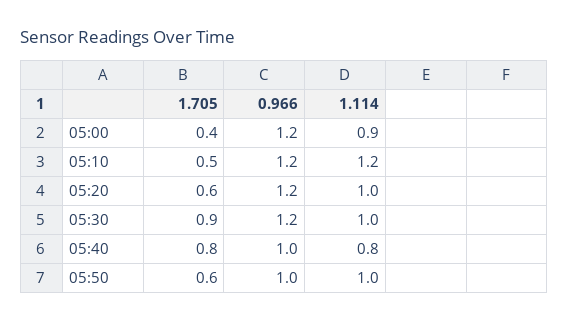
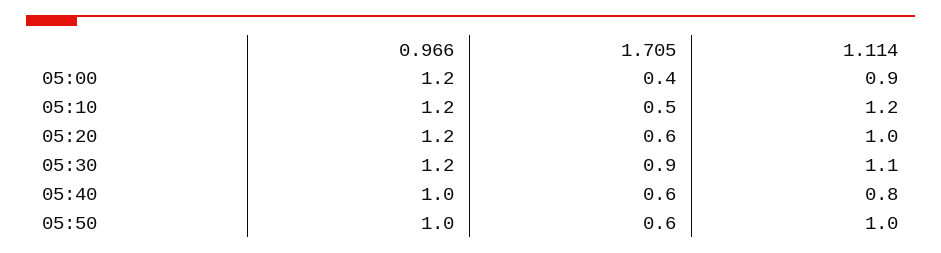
  {
    "1.705": {
      "05:00": 0.4,
      "05:10": 0.5,
      "05:20": 0.6,
      "05:30": 0.9,
-     "05:40": 0.8,
+     "05:40": 0.6,
      "05:50": 0.6
    },
    "0.966": {
      "05:00": 1.2,
      "05:10": 1.2,
      "05:20": 1.2,
      "05:30": 1.2,
      "05:40": 1,
      "05:50": 1
    },
    "1.114": {
      "05:00": 0.9,
      "05:10": 1.2,
      "05:20": 1,
-     "05:30": 1,
+     "05:30": 1.1,
      "05:40": 0.8,
      "05:50": 1
    }
  }

